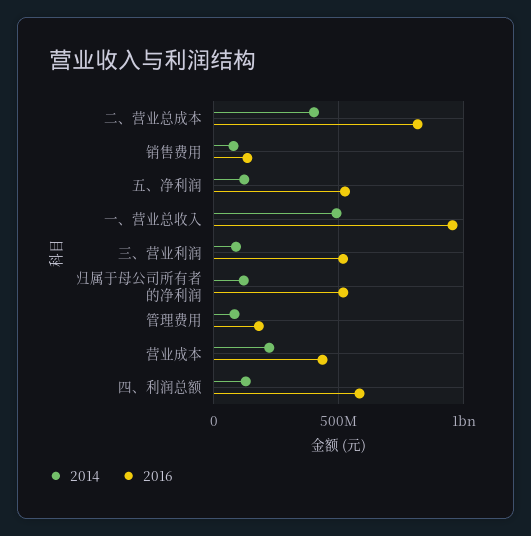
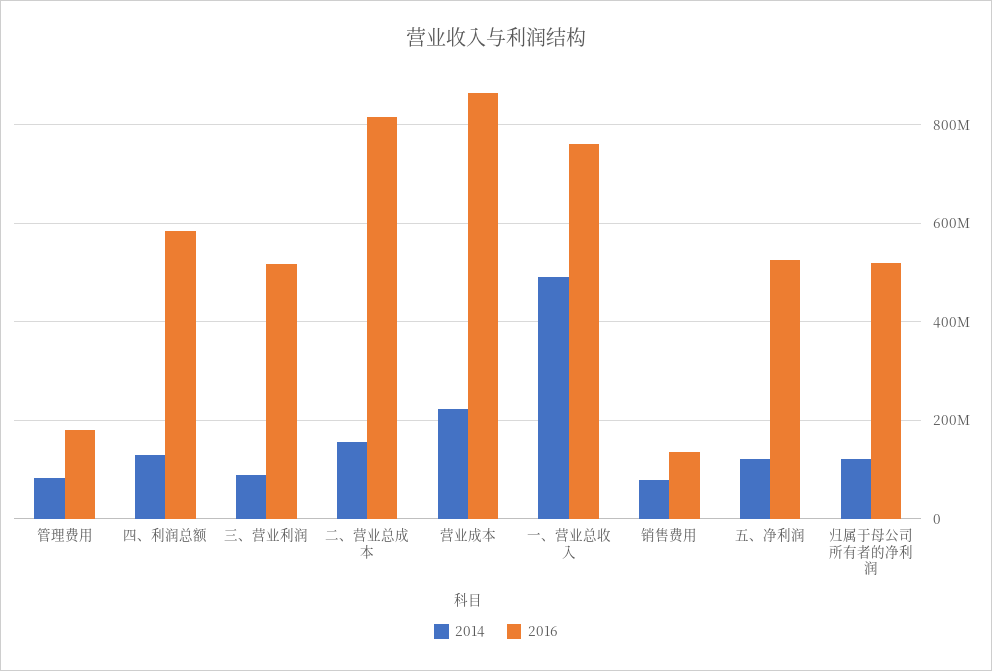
  {
    "2014": {
-     "二、营业总成本": 400000000,
+     "二、营业总成本": 160000000,
      "销售费用": 80000000,
      "五、净利润": 120000000,
      "一、营业总收入": 500000000,
      "三、营业利润": 80000000,
      "归属于母公司所有者的净利润": 120000000,
      "管理费用": 80000000,
      "营业成本": 220000000,
      "四、利润总额": 120000000
    },
    "2016": {
      "二、营业总成本": 820000000,
      "销售费用": 140000000,
      "五、净利润": 520000000,
-     "一、营业总收入": 950000000,
+     "一、营业总收入": 760000000,
      "三、营业利润": 520000000,
      "归属于母公司所有者的净利润": 520000000,
      "管理费用": 180000000,
-     "营业成本": 450000000,
+     "营业成本": 860000000,
      "四、利润总额": 580000000
    }
  }

